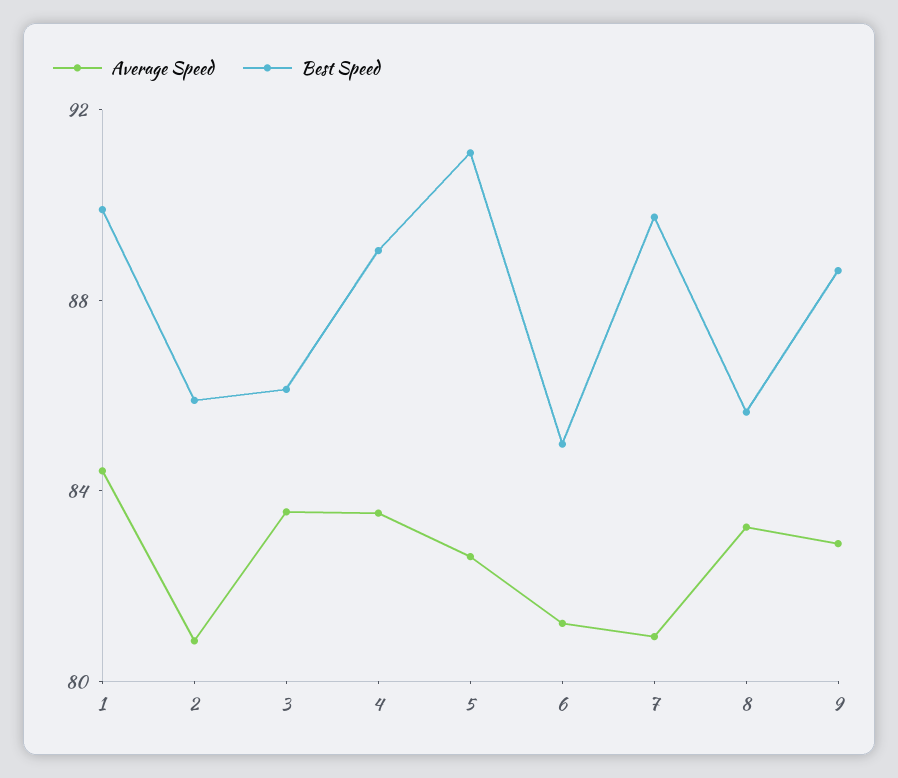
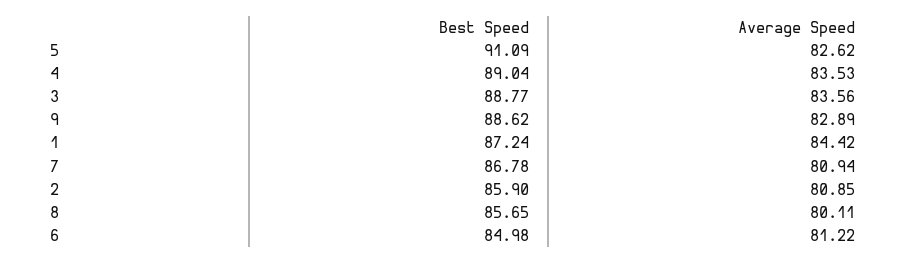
  {
    "Average Speed": {
      "1": 84.42,
      "2": 80.85,
      "3": 83.56,
      "4": 83.53,
      "5": 82.62,
      "6": 81.22,
      "7": 80.94,
-     "8": 83,
+     "8": 80.11,
      "9": 82.89
    },
    "Best Speed": {
-     "1": 90,
+     "1": 87.24,
      "2": 85.9,
-     "3": 86,
+     "3": 88.77,
      "4": 89.04,
      "5": 91.09,
      "6": 84.98,
-     "7": 90,
+     "7": 86.78,
      "8": 85.65,
      "9": 88.62
    }
  }

